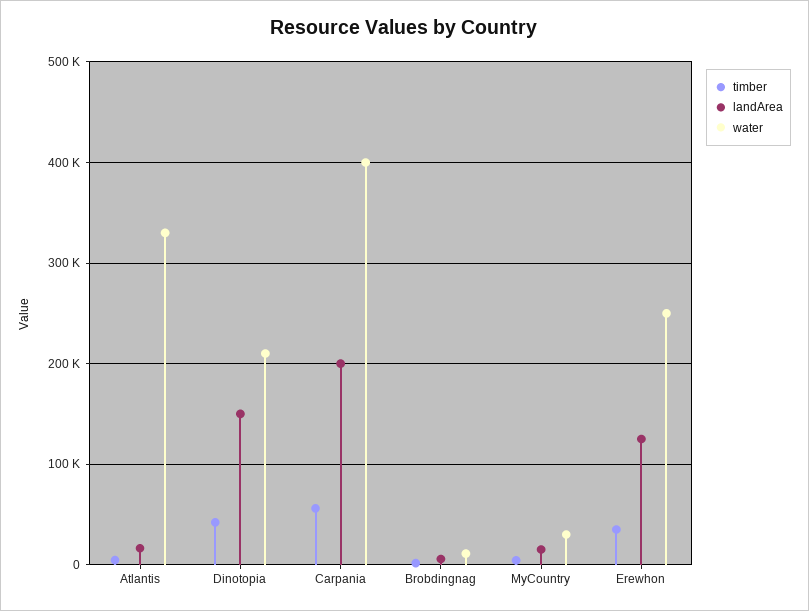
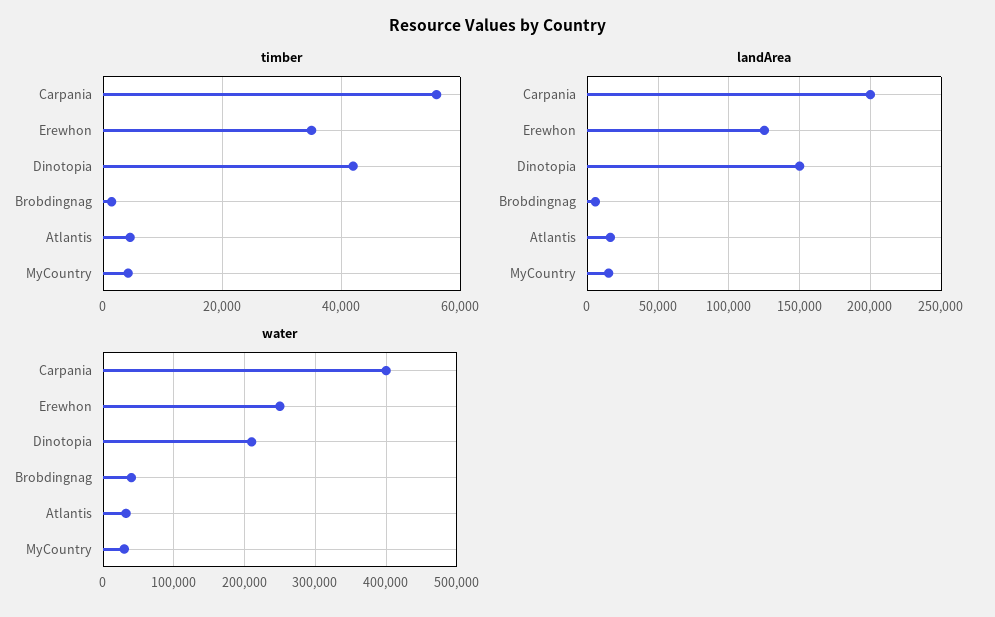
  {
    "timber": {
      "Atlantis": 4000,
      "Dinotopia": 42000,
      "Carpania": 56000,
      "Brobdingnag": 2000,
      "MyCountry": 4000,
      "Erewhon": 36000
    },
    "landArea": {
      "Atlantis": 15000,
      "Dinotopia": 150000,
      "Carpania": 200000,
      "Brobdingnag": 5000,
      "MyCountry": 15000,
      "Erewhon": 125000
    },
    "water": {
-     "Atlantis": 330000,
+     "Atlantis": 30000,
      "Dinotopia": 210000,
      "Carpania": 400000,
-     "Brobdingnag": 10000,
+     "Brobdingnag": 40000,
      "MyCountry": 30000,
      "Erewhon": 250000
    }
  }

